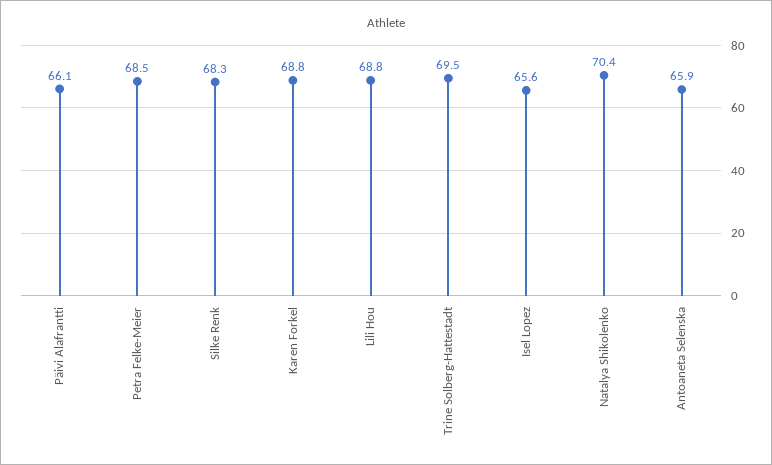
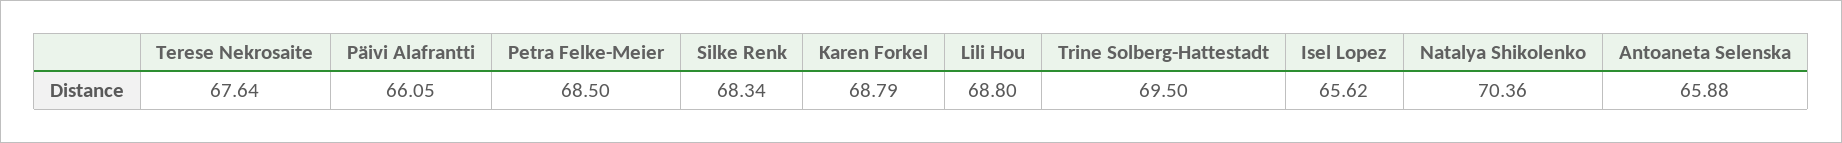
  {
    "Päivi Alafrantti": 66.05,
    "Petra Felke-Meier": 68.5,
    "Silke Renk": 68.34,
    "Karen Forkel": 68.79,
    "Lili Hou": 68.8,
    "Trine Solberg-Hattestadt": 69.5,
    "Isel Lopez": 65.62,
    "Natalya Shikolenko": 70.36,
-   "Antoaneta Selenska": 65.88
+   "Antoaneta Selenska": 65.88,
+   "Terese Nekrosaite": 67.64
  }

